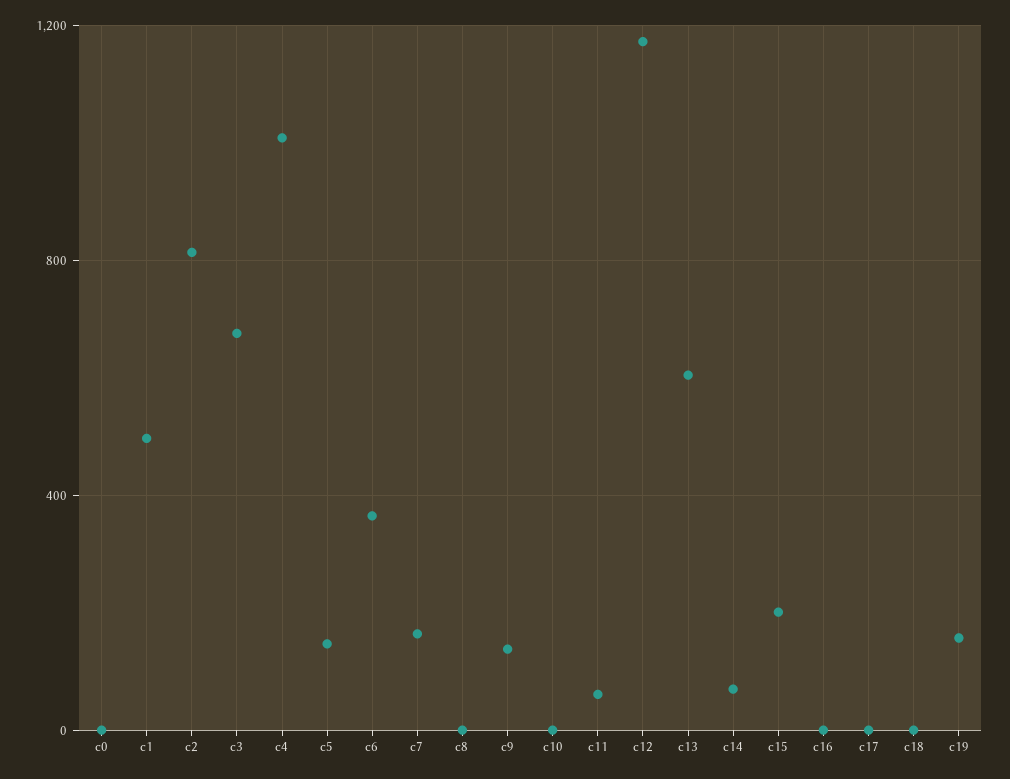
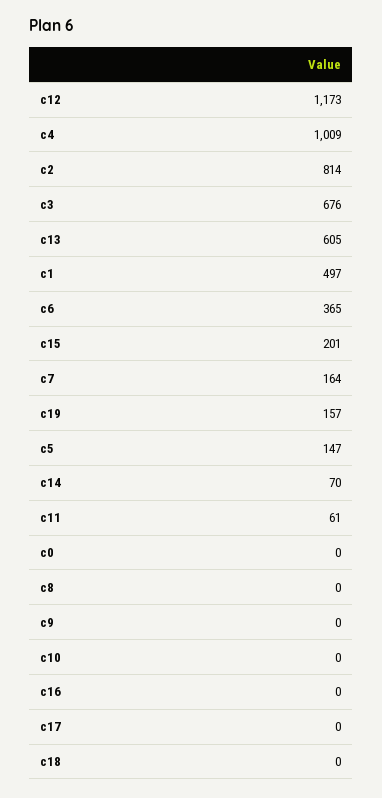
  {
    "c0": 0,
    "c1": 497,
    "c2": 814,
    "c3": 676,
    "c4": 1009,
    "c5": 147,
    "c6": 365,
    "c7": 164,
    "c8": 0,
-   "c9": 150,
+   "c9": 0,
    "c10": 0,
    "c11": 61,
    "c12": 1173,
    "c13": 605,
    "c14": 70,
    "c15": 201,
    "c16": 0,
    "c17": 0,
    "c18": 0,
    "c19": 157
  }

